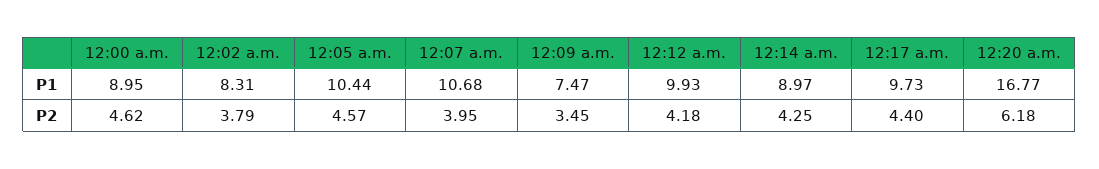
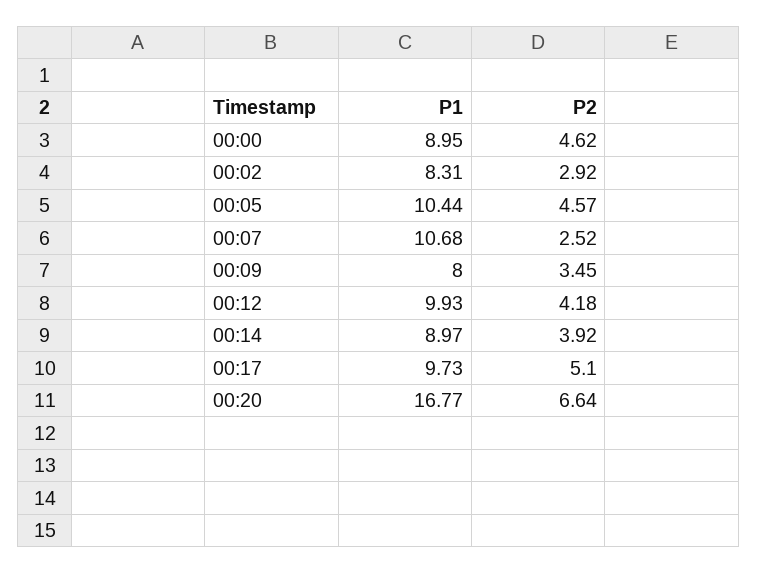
  {
    "12:00 a.m.": {
      "P1": 8.95,
      "P2": 4.62
    },
    "12:02 a.m.": {
      "P1": 8.31,
-     "P2": 3.79
+     "P2": 2.92
    },
    "12:05 a.m.": {
      "P1": 10.44,
      "P2": 4.57
    },
    "12:07 a.m.": {
      "P1": 10.68,
-     "P2": 3.95
+     "P2": 2.52
    },
    "12:09 a.m.": {
-     "P1": 7.47,
+     "P1": 8,
      "P2": 3.45
    },
    "12:12 a.m.": {
      "P1": 9.93,
      "P2": 4.18
    },
    "12:14 a.m.": {
      "P1": 8.97,
-     "P2": 4.25
+     "P2": 3.92
    },
    "12:17 a.m.": {
      "P1": 9.73,
-     "P2": 4.4
+     "P2": 5.1
    },
    "12:20 a.m.": {
      "P1": 16.77,
-     "P2": 6.18
+     "P2": 6.64
    }
  }

